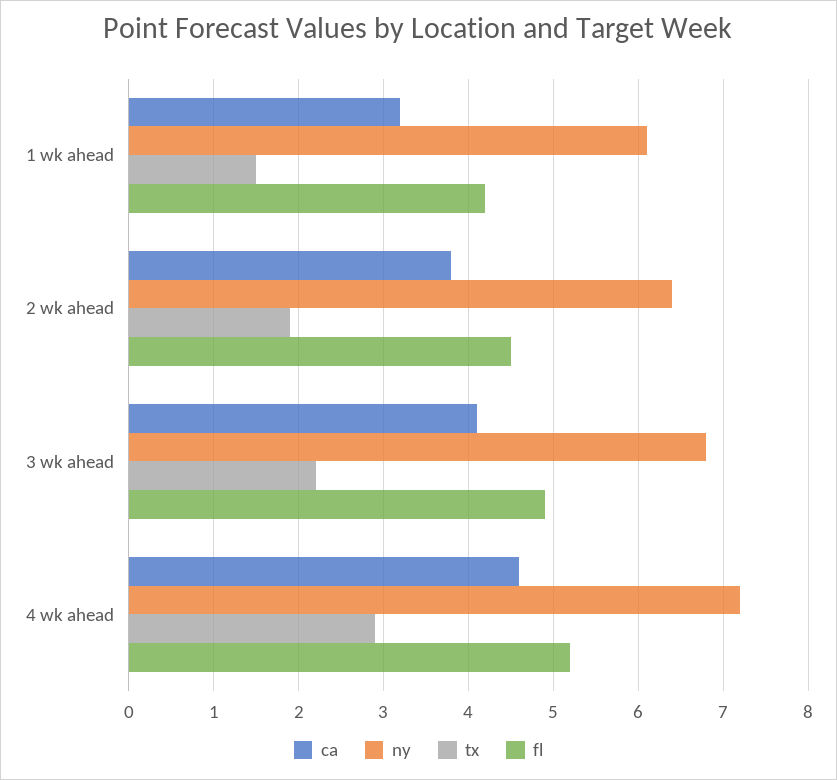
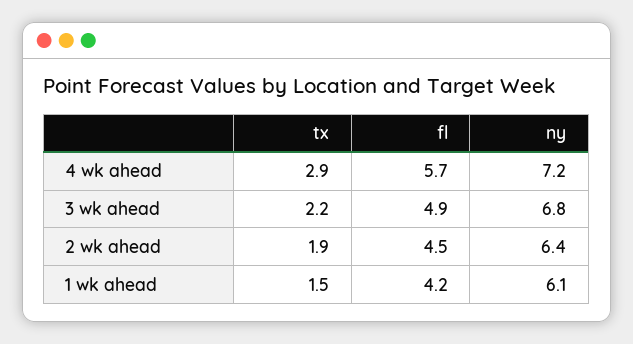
  {
-   "ca": {
-     "1 wk ahead": 3.2,
-     "2 wk ahead": 3.8,
-     "3 wk ahead": 4.1,
-     "4 wk ahead": 4.6
-   },
    "ny": {
      "1 wk ahead": 6.1,
      "2 wk ahead": 6.4,
      "3 wk ahead": 6.8,
      "4 wk ahead": 7.2
    },
    "tx": {
      "1 wk ahead": 1.5,
      "2 wk ahead": 1.9,
      "3 wk ahead": 2.2,
      "4 wk ahead": 2.9
    },
    "fl": {
      "1 wk ahead": 4.2,
      "2 wk ahead": 4.5,
      "3 wk ahead": 4.9,
-     "4 wk ahead": 5.2
+     "4 wk ahead": 5.7
    }
  }

